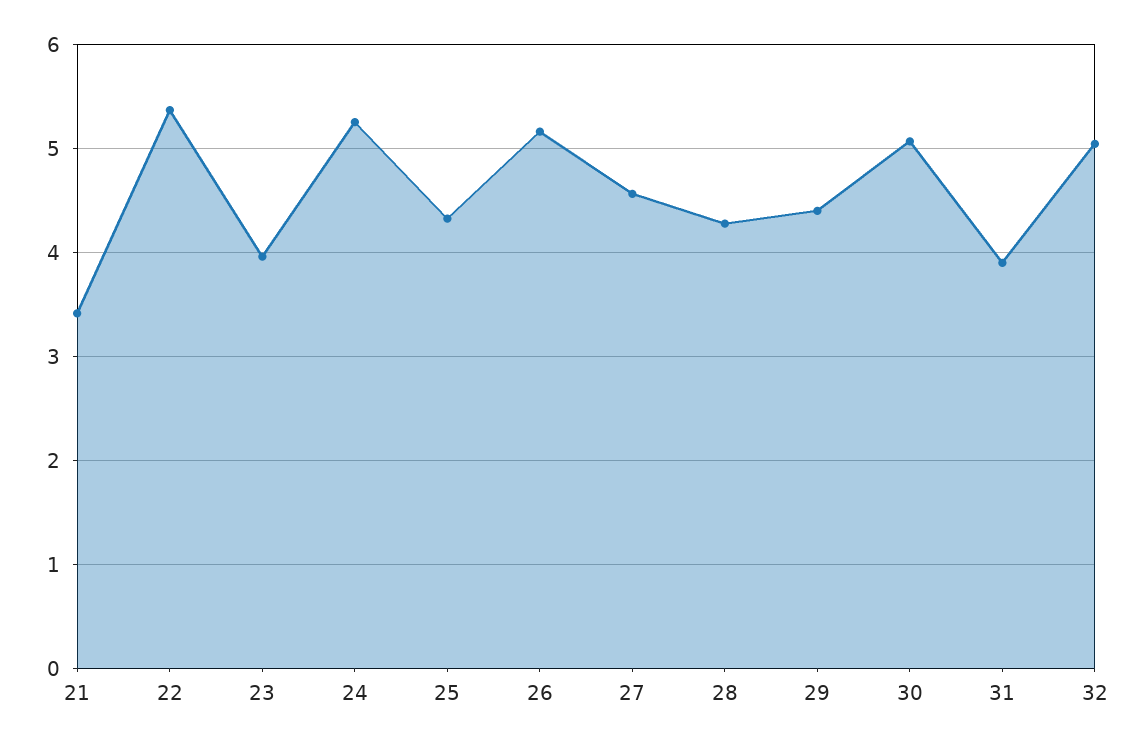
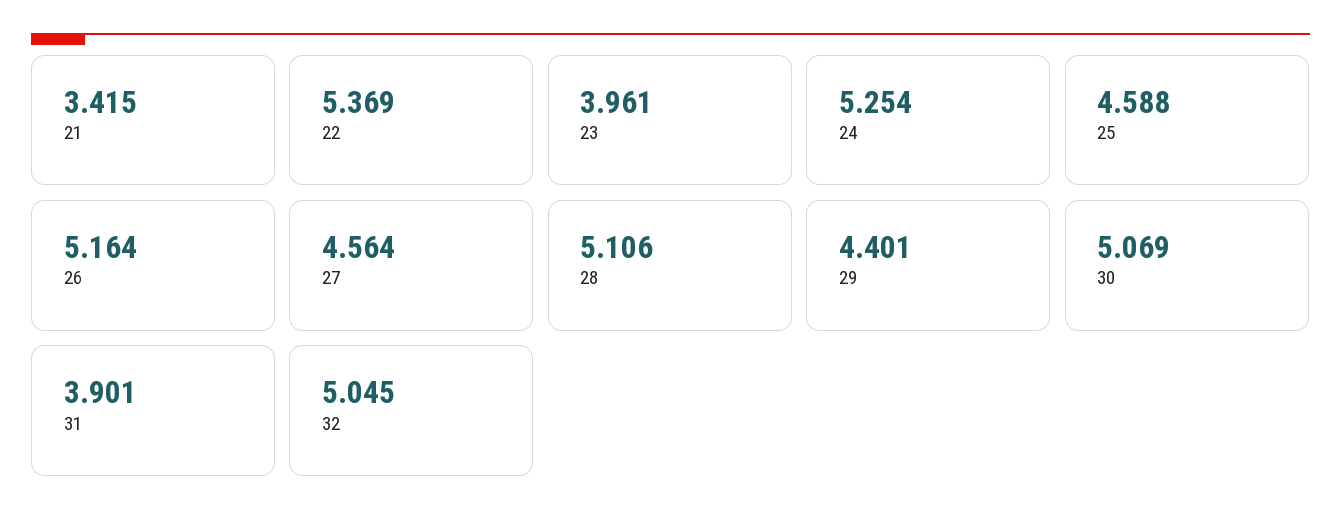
  {
    "21": 3.415,
    "22": 5.369,
    "23": 3.961,
    "24": 5.254,
-   "25": 4.3,
+   "25": 4.588,
    "26": 5.164,
    "27": 4.564,
-   "28": 4.3,
+   "28": 5.106,
    "29": 4.401,
    "30": 5.069,
    "31": 3.901,
    "32": 5.045
  }

